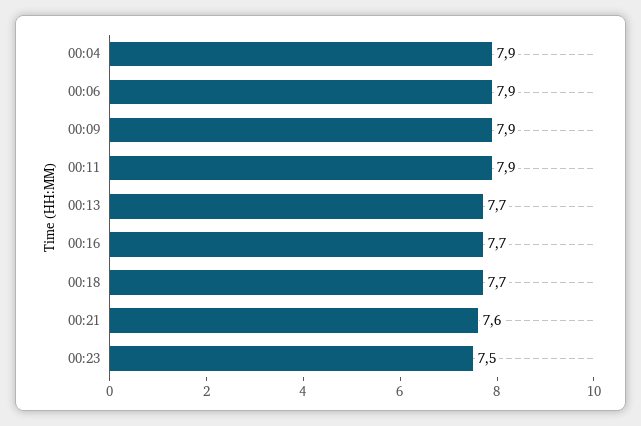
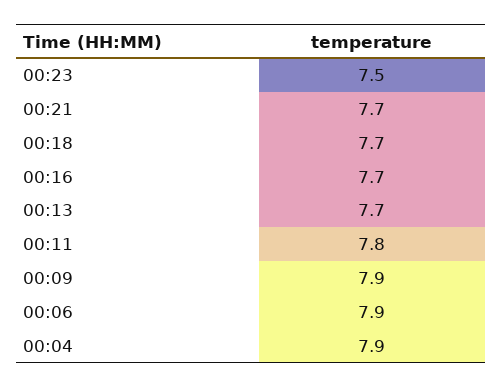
  {
    "00:04": 7.9,
    "00:06": 7.9,
    "00:09": 7.9,
-   "00:11": 7.9,
+   "00:11": 7.8,
    "00:13": 7.7,
    "00:16": 7.7,
    "00:18": 7.7,
-   "00:21": 7.6,
+   "00:21": 7.7,
    "00:23": 7.5
  }

